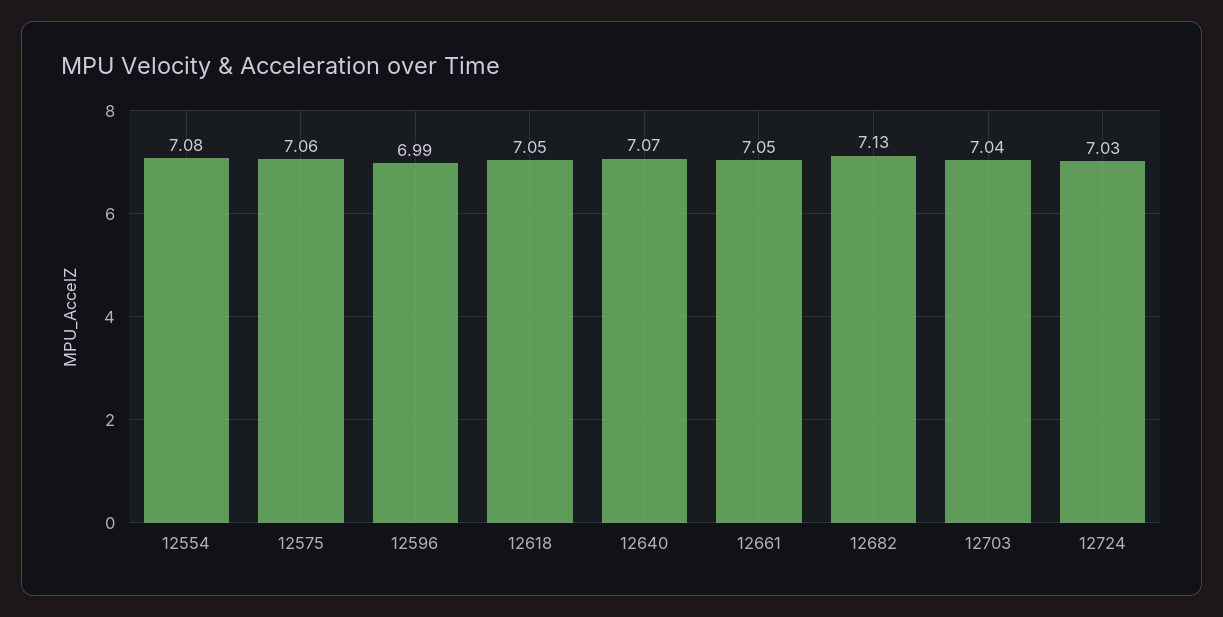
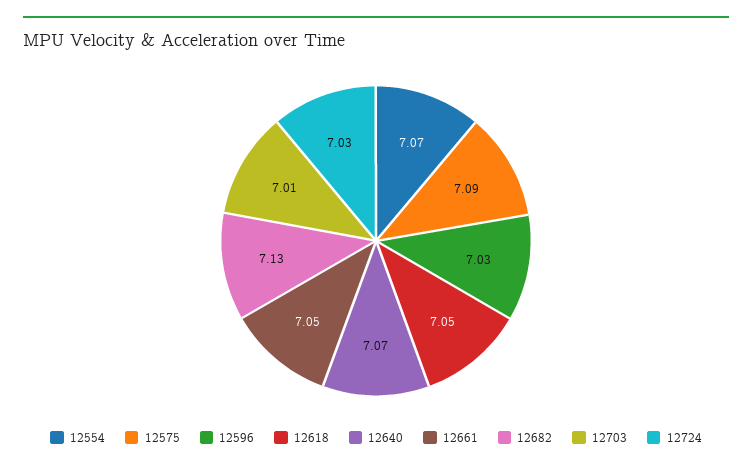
  {
-   "12554": 7.08,
+   "12554": 7.07,
-   "12575": 7.06,
+   "12575": 7.09,
-   "12596": 6.99,
+   "12596": 7.03,
    "12618": 7.05,
    "12640": 7.07,
    "12661": 7.05,
    "12682": 7.13,
-   "12703": 7.04,
+   "12703": 7.01,
    "12724": 7.03
  }

